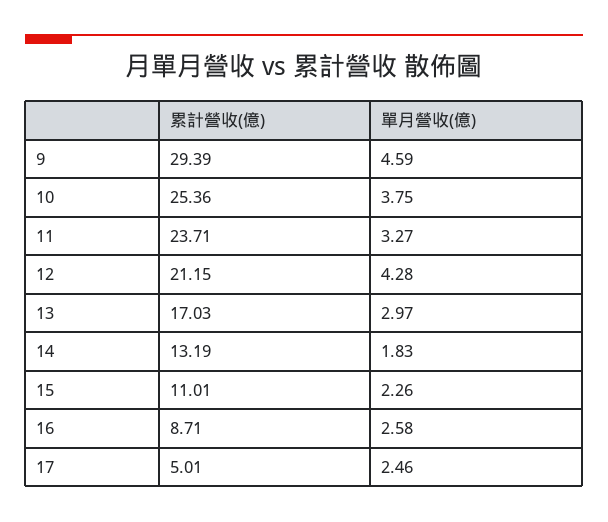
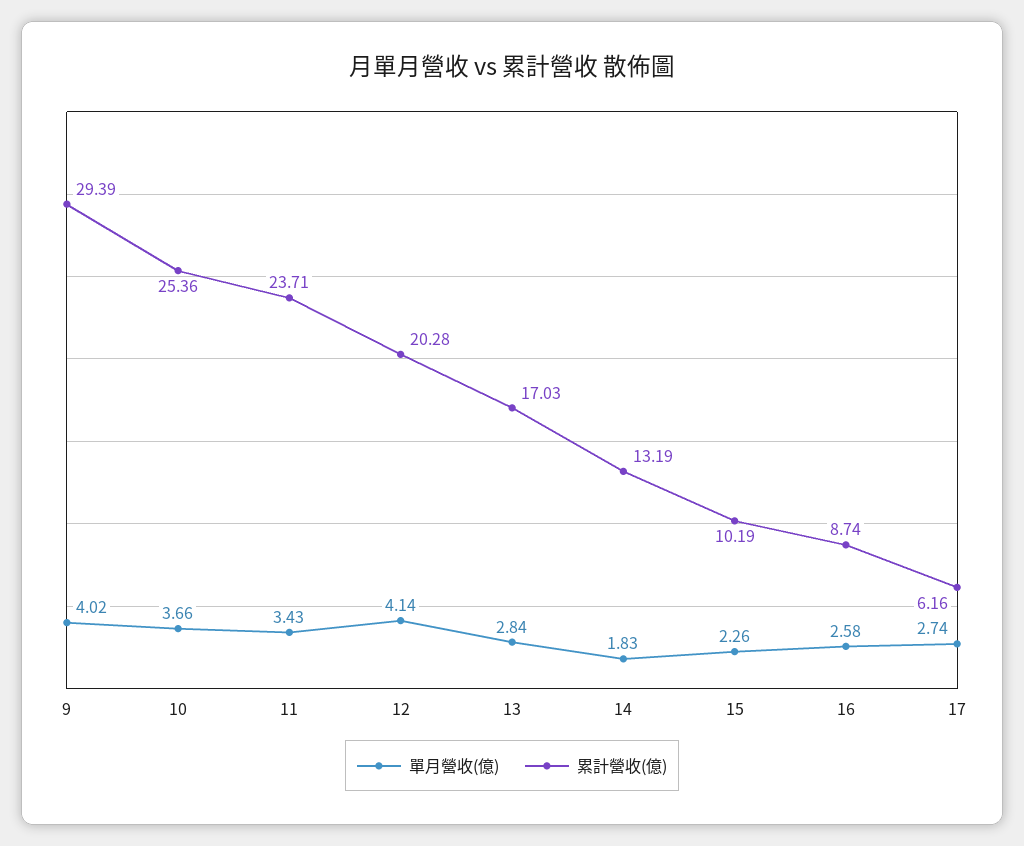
  {
    "累計營收(億)": {
      "9": 29.39,
      "10": 25.36,
      "11": 23.71,
-     "12": 21.15,
+     "12": 20.28,
      "13": 17.03,
      "14": 13.19,
-     "15": 11.01,
+     "15": 10.19,
-     "16": 8.71,
+     "16": 8.74,
-     "17": 5.01
+     "17": 6.16
    },
    "單月營收(億)": {
-     "9": 4.59,
+     "9": 4.02,
-     "10": 3.75,
+     "10": 3.66,
-     "11": 3.27,
+     "11": 3.43,
-     "12": 4.28,
+     "12": 4.14,
-     "13": 2.97,
+     "13": 2.84,
      "14": 1.83,
      "15": 2.26,
      "16": 2.58,
-     "17": 2.46
+     "17": 2.74
    }
  }

